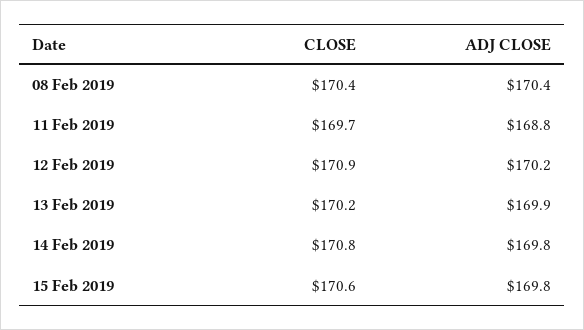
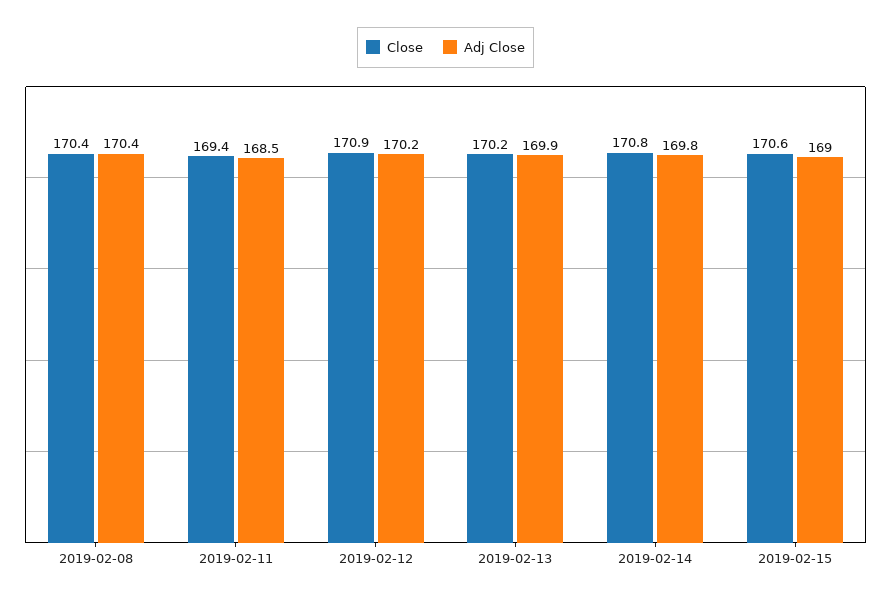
  {
    "CLOSE": {
      "08 Feb 2019": 170.4,
-     "11 Feb 2019": 169.7,
+     "11 Feb 2019": 169.4,
      "12 Feb 2019": 170.9,
      "13 Feb 2019": 170.2,
      "14 Feb 2019": 170.8,
      "15 Feb 2019": 170.6
    },
    "ADJ CLOSE": {
      "08 Feb 2019": 170.4,
-     "11 Feb 2019": 168.8,
+     "11 Feb 2019": 168.5,
      "12 Feb 2019": 170.2,
      "13 Feb 2019": 169.9,
      "14 Feb 2019": 169.8,
-     "15 Feb 2019": 169.8
+     "15 Feb 2019": 169
    }
  }

